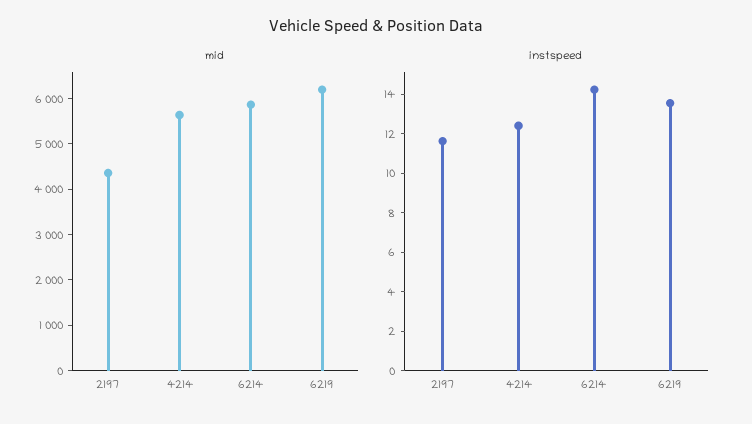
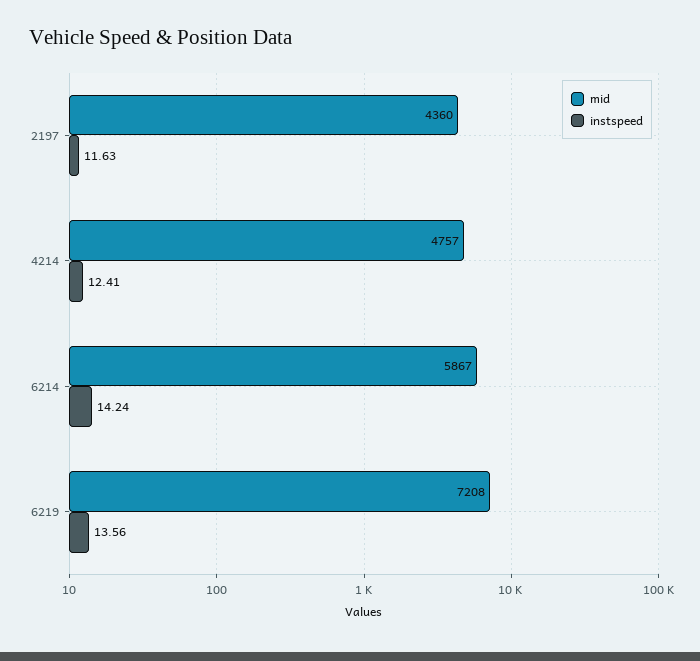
  {
    "mid": {
      "2197": 4360,
-     "4214": 5600,
+     "4214": 4757,
      "6214": 5867,
-     "6219": 6200
+     "6219": 7208
    },
    "instspeed": {
      "2197": 11.63,
      "4214": 12.41,
      "6214": 14.24,
      "6219": 13.56
    }
  }

